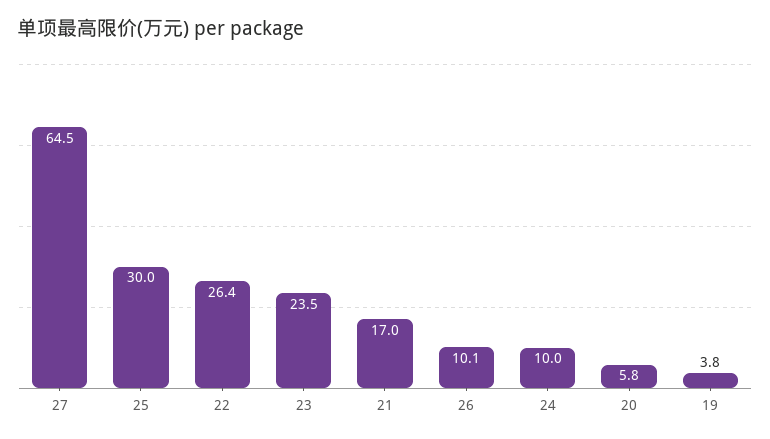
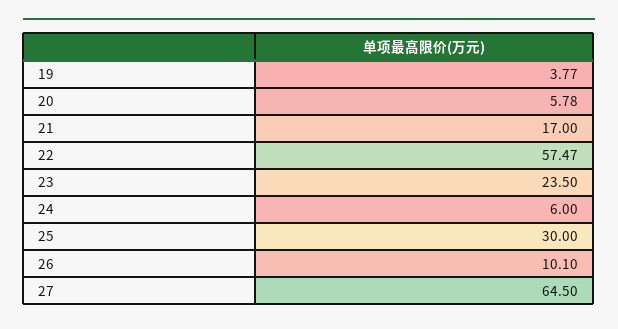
  {
    "27": 64.5,
    "25": 30,
-   "22": 26.4,
+   "22": 57.47,
    "23": 23.5,
    "21": 17,
    "26": 10.1,
-   "24": 10,
+   "24": 6,
    "20": 5.78,
    "19": 3.77
  }

